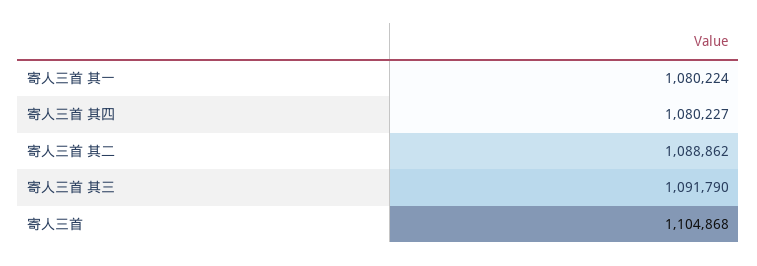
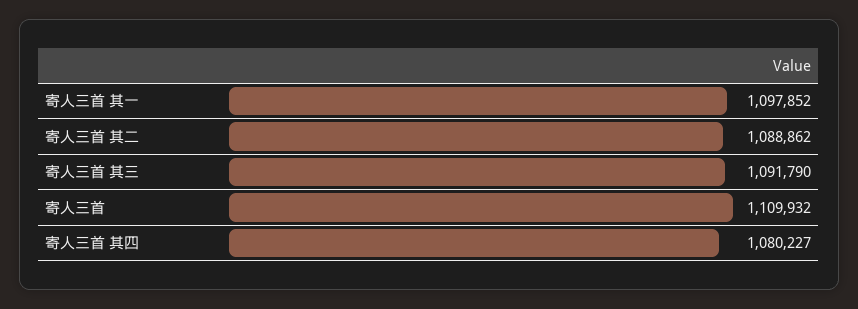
  {
-   "寄人三首 其一": 1080224,
+   "寄人三首 其一": 1097852,
    "寄人三首 其四": 1080227,
    "寄人三首 其二": 1088862,
    "寄人三首 其三": 1091790,
-   "寄人三首": 1104868
+   "寄人三首": 1109932
  }

